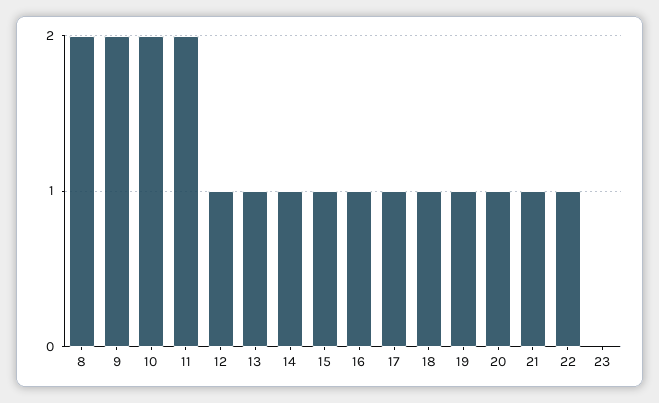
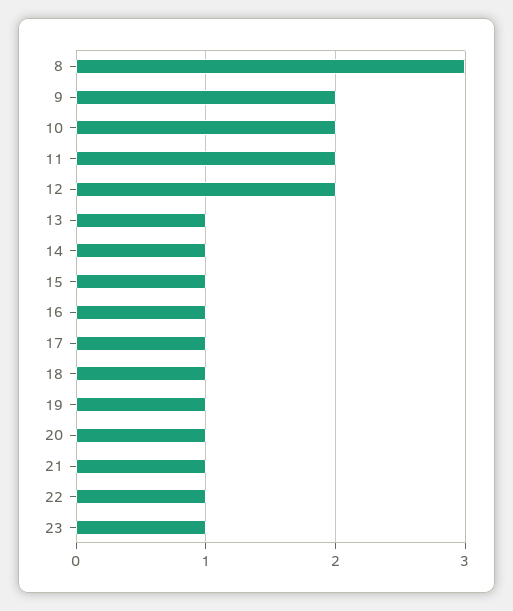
  {
-   "8": 2,
+   "8": 3,
    "9": 2,
    "10": 2,
    "11": 2,
-   "12": 1,
+   "12": 2,
    "13": 1,
    "14": 1,
    "15": 1,
    "16": 1,
    "17": 1,
    "18": 1,
    "19": 1,
    "20": 1,
    "21": 1,
    "22": 1,
-   "23": 0
+   "23": 1
  }

